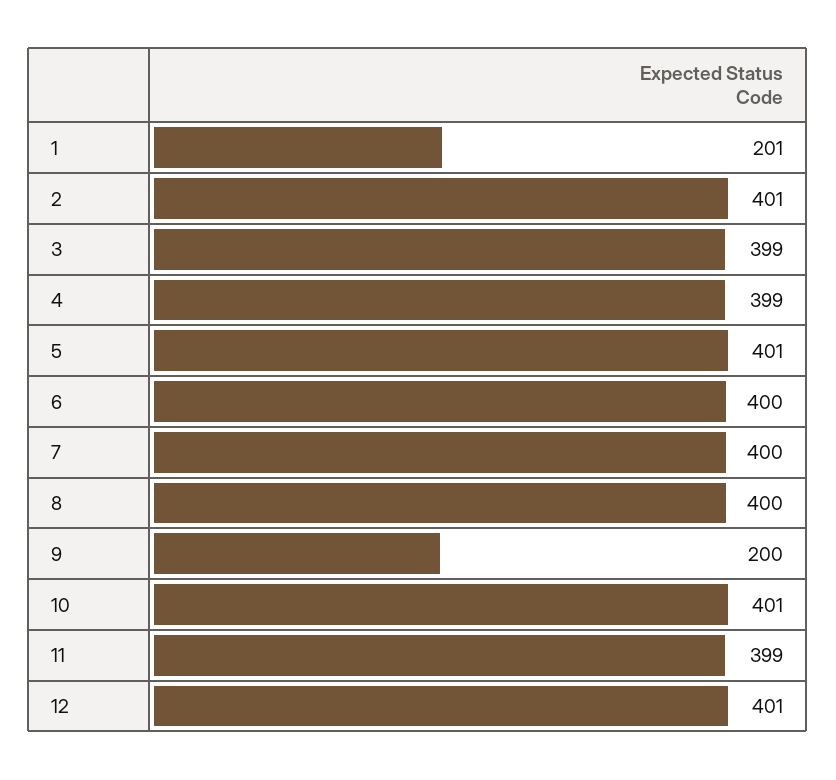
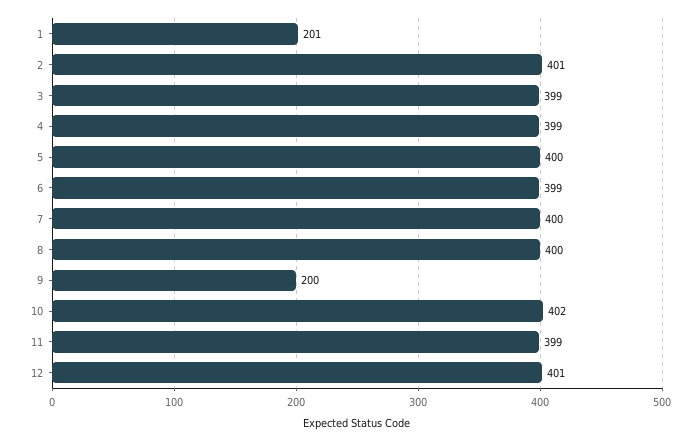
  {
    "1": 201,
    "2": 401,
    "3": 399,
    "4": 399,
-   "5": 401,
+   "5": 400,
-   "6": 400,
+   "6": 399,
    "7": 400,
    "8": 400,
    "9": 200,
-   "10": 401,
+   "10": 402,
    "11": 399,
    "12": 401
  }

